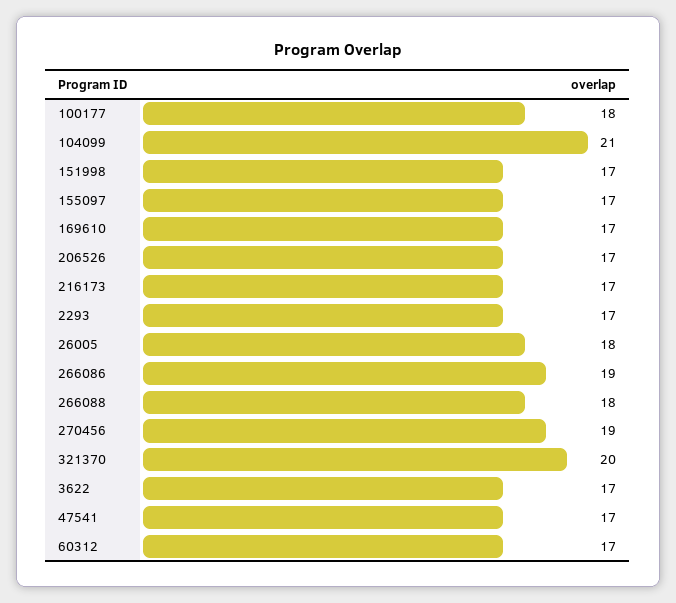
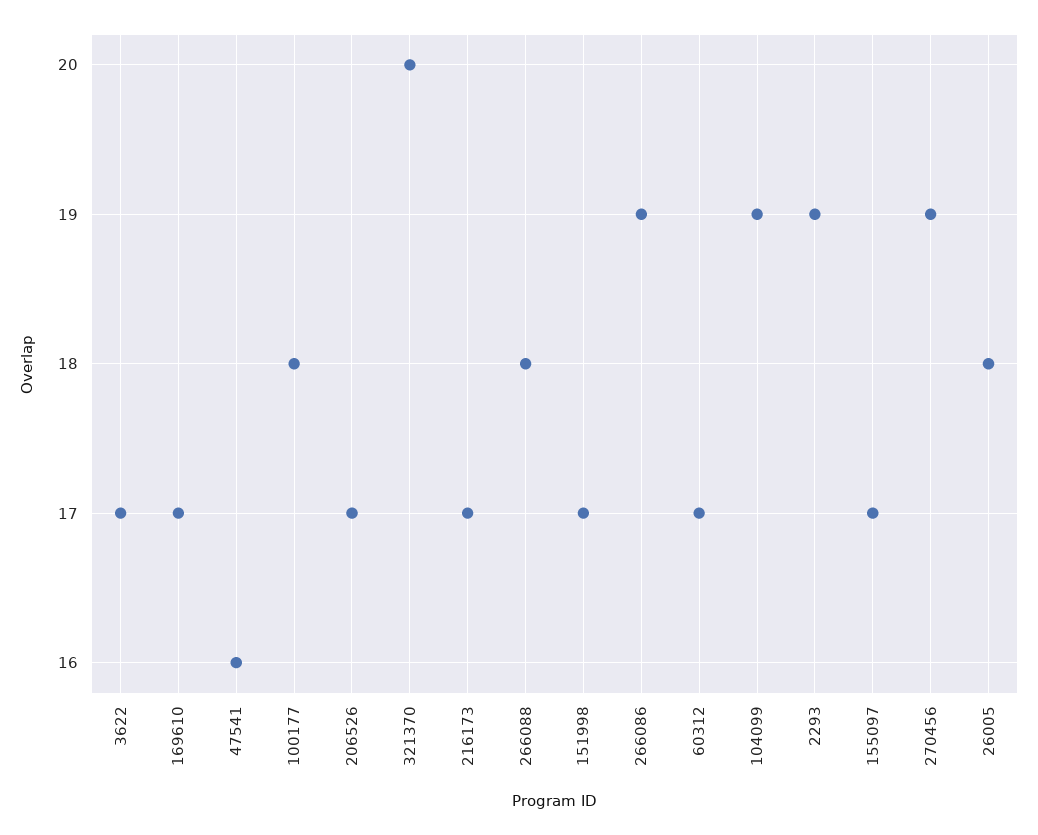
  {
    "100177": 18,
-   "104099": 21,
+   "104099": 19,
    "151998": 17,
    "155097": 17,
    "169610": 17,
    "206526": 17,
    "216173": 17,
-   "2293": 17,
+   "2293": 19,
    "26005": 18,
    "266086": 19,
    "266088": 18,
    "270456": 19,
    "321370": 20,
    "3622": 17,
-   "47541": 17,
+   "47541": 16,
    "60312": 17
  }

